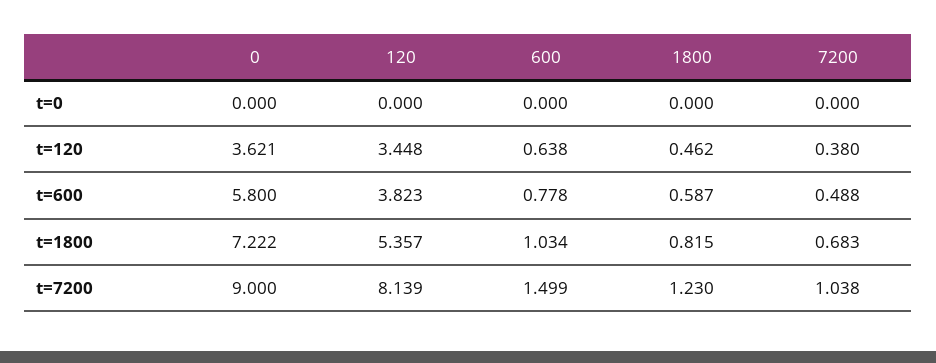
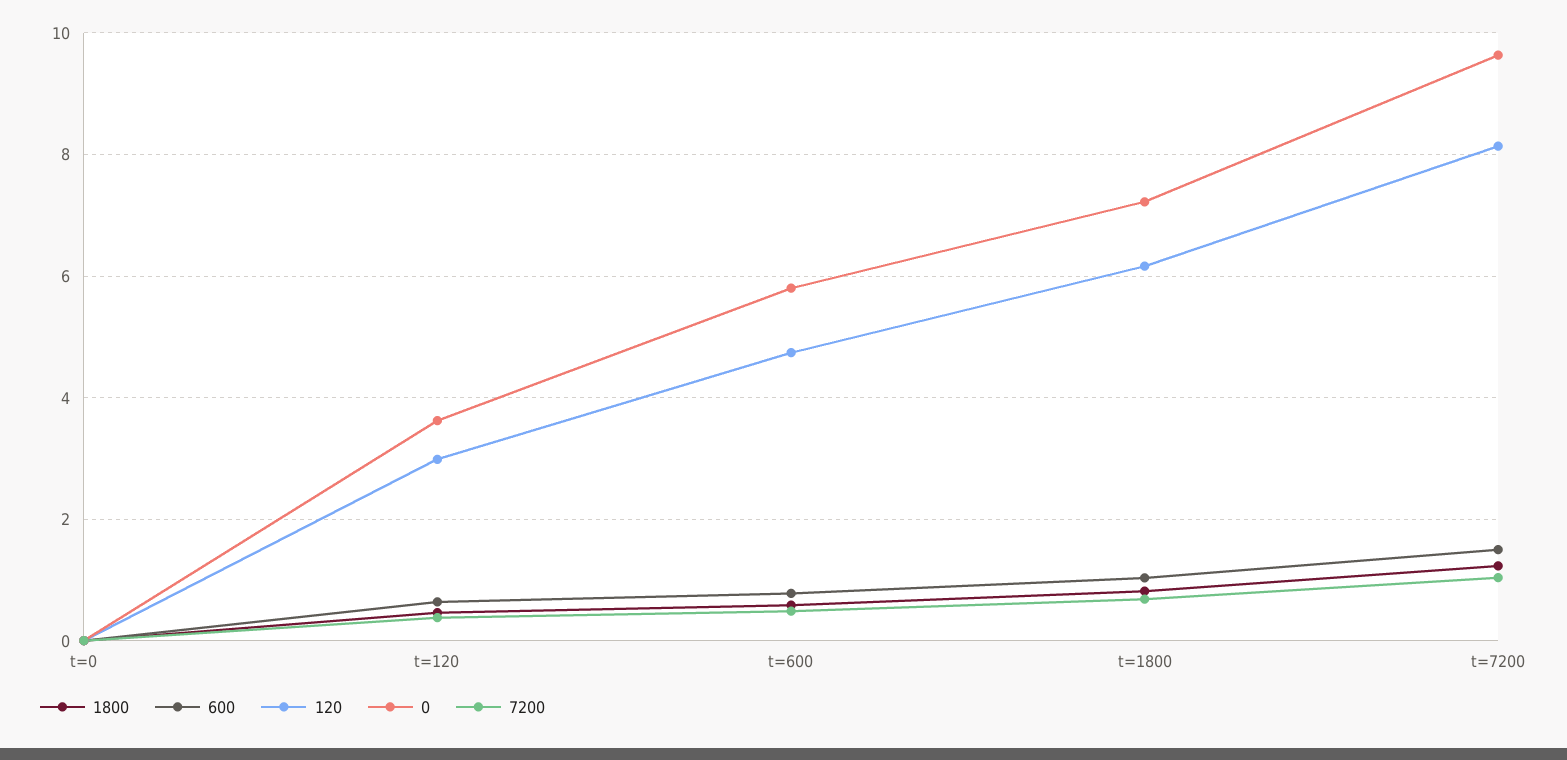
  {
    "0": {
      "t=0": 0,
      "t=120": 3.621,
      "t=600": 5.8,
      "t=1800": 7.222,
-     "t=7200": 9
+     "t=7200": 9.6
    },
    "120": {
      "t=0": 0,
-     "t=120": 3.448,
+     "t=120": 3,
-     "t=600": 3.823,
+     "t=600": 4.8,
-     "t=1800": 5.357,
+     "t=1800": 6.2,
      "t=7200": 8.139
    },
    "600": {
      "t=0": 0,
      "t=120": 0.638,
      "t=600": 0.778,
      "t=1800": 1.034,
      "t=7200": 1.499
    },
    "1800": {
      "t=0": 0,
      "t=120": 0.462,
      "t=600": 0.587,
      "t=1800": 0.815,
      "t=7200": 1.23
    },
    "7200": {
      "t=0": 0,
      "t=120": 0.38,
      "t=600": 0.488,
      "t=1800": 0.683,
      "t=7200": 1.038
    }
  }

